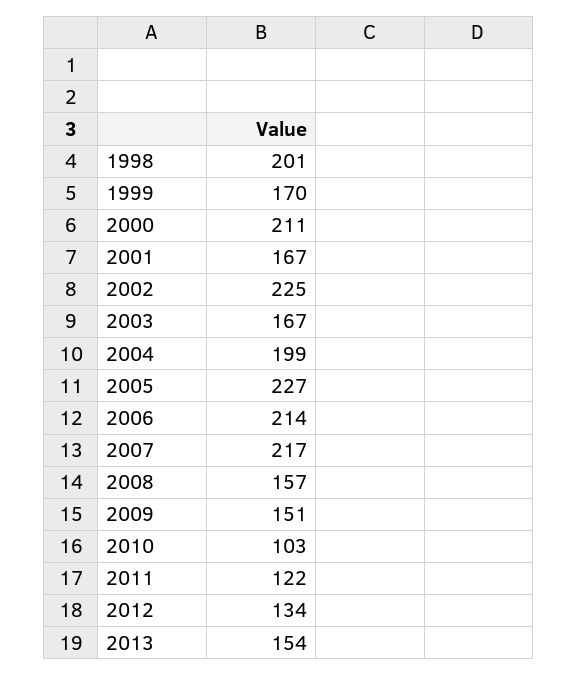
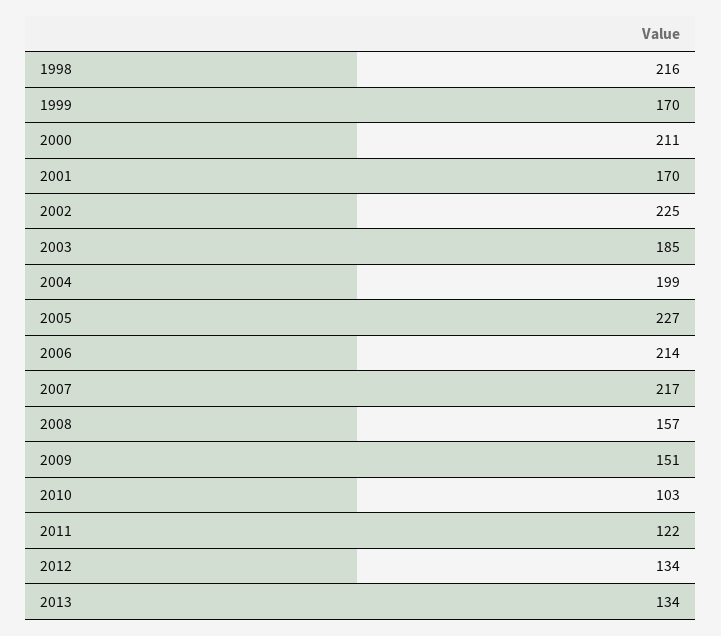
  {
-   "1998": 201,
+   "1998": 216,
    "1999": 170,
    "2000": 211,
-   "2001": 167,
+   "2001": 170,
    "2002": 225,
-   "2003": 167,
+   "2003": 185,
    "2004": 199,
    "2005": 227,
    "2006": 214,
    "2007": 217,
    "2008": 157,
    "2009": 151,
    "2010": 103,
    "2011": 122,
    "2012": 134,
-   "2013": 154
+   "2013": 134
  }

